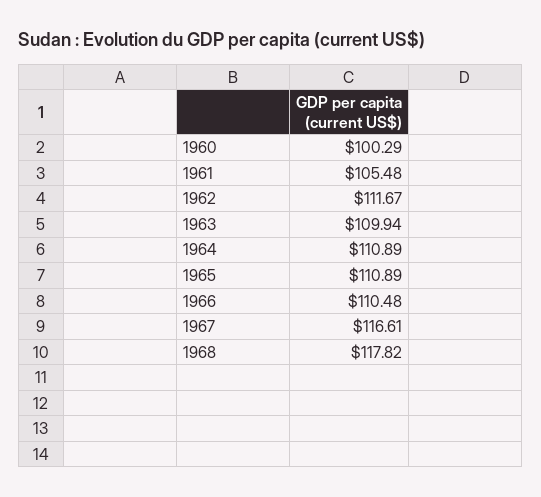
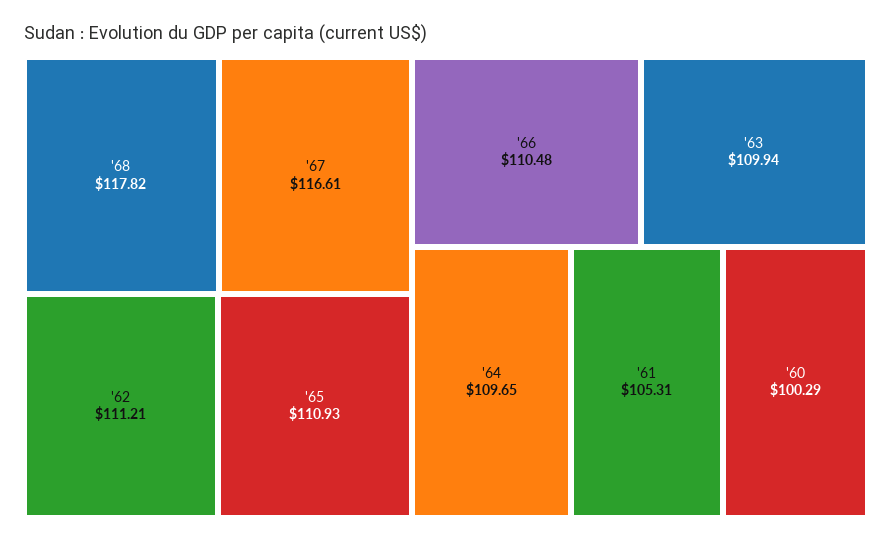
  {
    "1960": 100.29,
-   "1961": 105.48,
+   "1961": 105.31,
-   "1962": 111.67,
+   "1962": 111.21,
    "1963": 109.94,
-   "1964": 110.89,
+   "1964": 109.65,
-   "1965": 110.89,
+   "1965": 110.93,
    "1966": 110.48,
    "1967": 116.61,
    "1968": 117.82
  }

